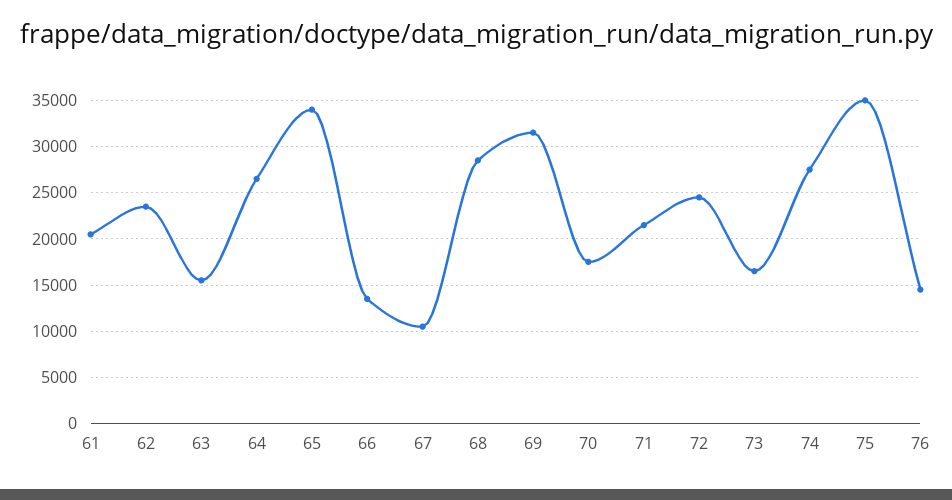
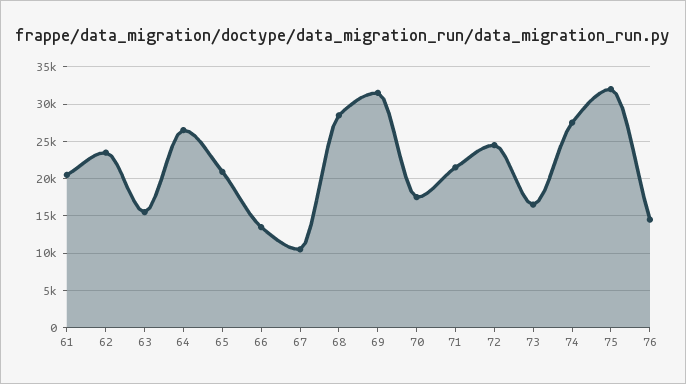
  {
    "61": 21000,
    "62": 24000,
    "63": 16000,
    "64": 27000,
-   "65": 34000,
+   "65": 21000,
    "66": 14000,
    "67": 11000,
    "68": 29000,
    "69": 32000,
    "70": 18000,
    "71": 22000,
    "72": 25000,
    "73": 17000,
    "74": 28000,
-   "75": 35000,
+   "75": 32000,
    "76": 15000
  }

